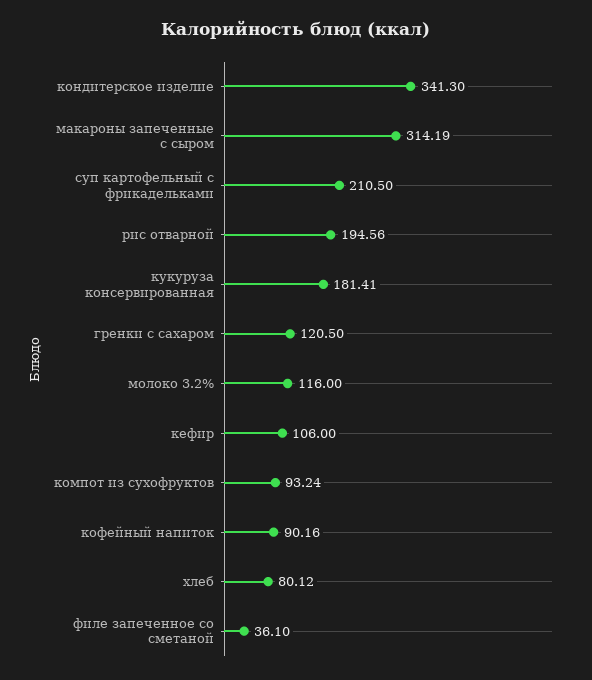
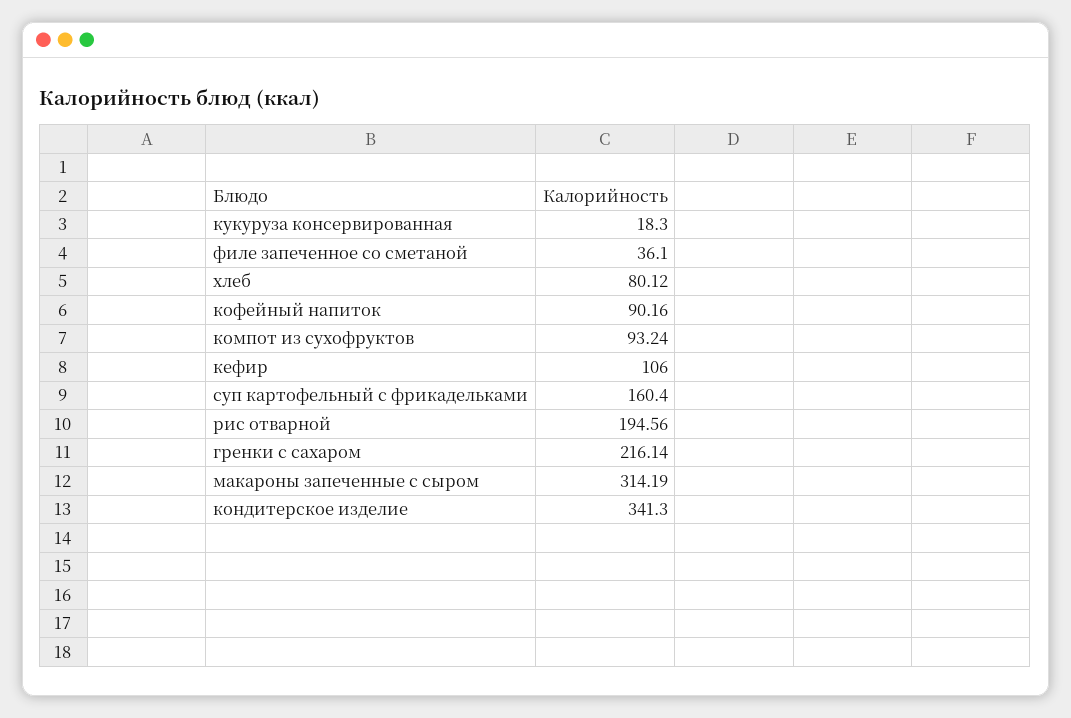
  {
    "кондитерское изделие": 341.3,
    "макароны запеченные с сыром": 314.19,
-   "суп картофельный с фрикадельками": 210.5,
+   "суп картофельный с фрикадельками": 160.4,
    "рис отварной": 194.56,
-   "кукуруза консервированная": 181.41,
+   "кукуруза консервированная": 18.3,
-   "гренки с сахаром": 120.5,
+   "гренки с сахаром": 216.14,
-   "молоко 3.2%": 116,
    "кефир": 106,
    "компот из сухофруктов": 93.24,
    "кофейный напиток": 90.16,
    "хлеб": 80.12,
    "филе запеченное со сметаной": 36.1
  }

